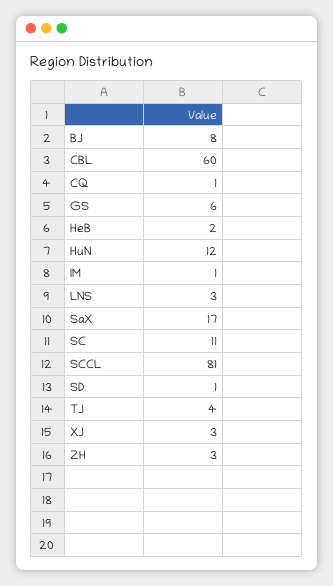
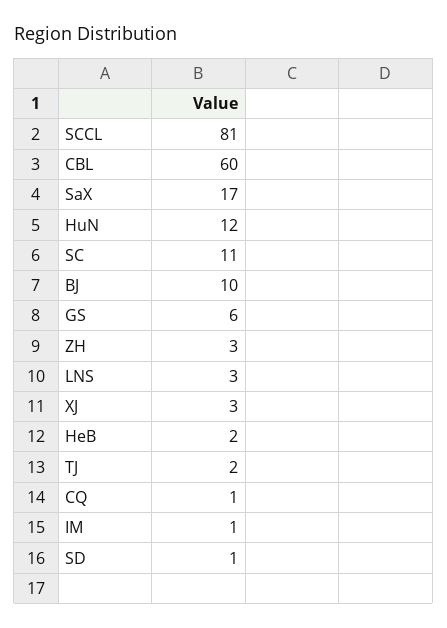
  {
-   "BJ": 8,
+   "BJ": 10,
    "CBL": 60,
    "CQ": 1,
    "GS": 6,
    "HeB": 2,
    "HuN": 12,
    "IM": 1,
    "LNS": 3,
    "SaX": 17,
    "SC": 11,
    "SCCL": 81,
    "SD": 1,
-   "TJ": 4,
+   "TJ": 2,
    "XJ": 3,
    "ZH": 3
  }

